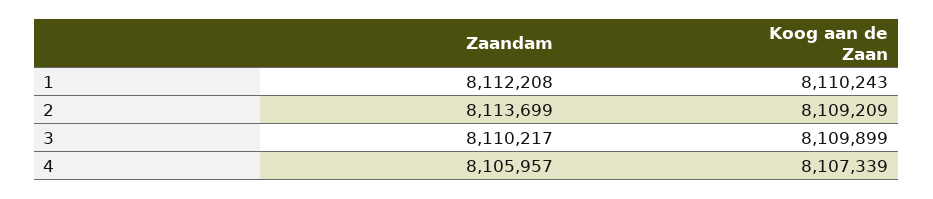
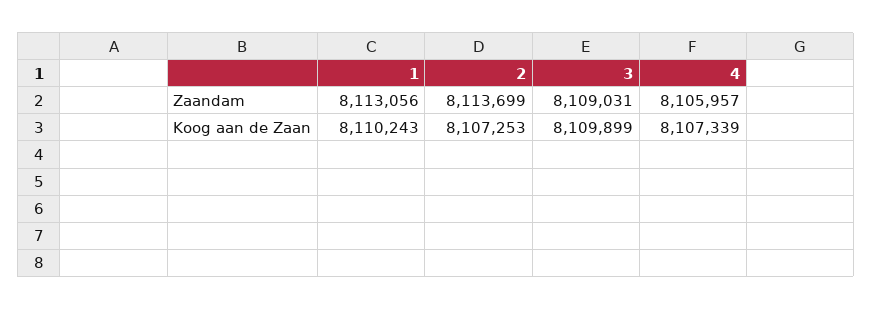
  {
    "Zaandam": {
-     "1": 8112208,
+     "1": 8113056,
      "2": 8113699,
-     "3": 8110217,
+     "3": 8109031,
      "4": 8105957
    },
    "Koog aan de Zaan": {
      "1": 8110243,
-     "2": 8109209,
+     "2": 8107253,
      "3": 8109899,
      "4": 8107339
    }
  }

